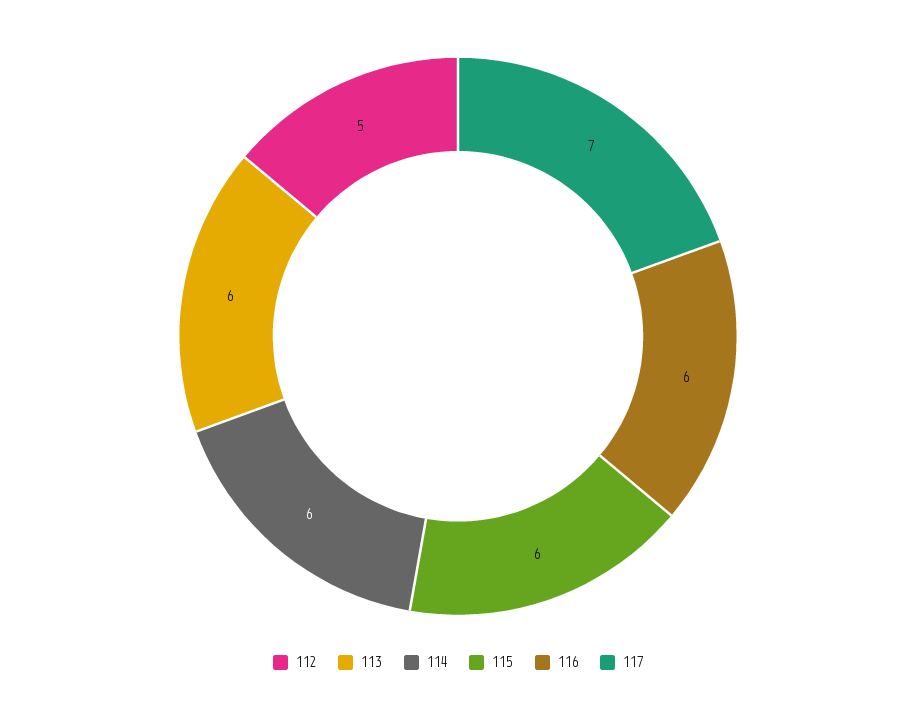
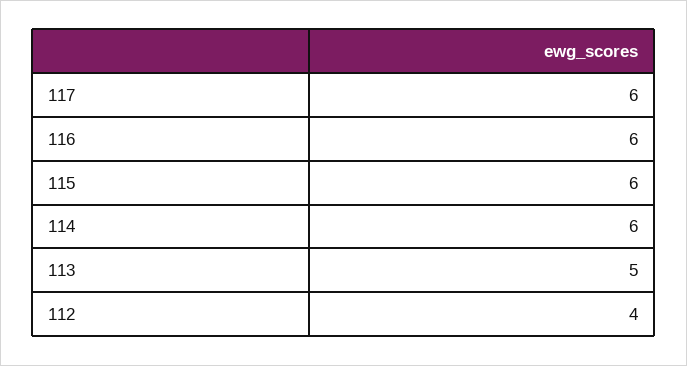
  {
-   "112": 5,
+   "112": 4,
-   "113": 6,
+   "113": 5,
    "114": 6,
    "115": 6,
    "116": 6,
-   "117": 7
+   "117": 6
  }

